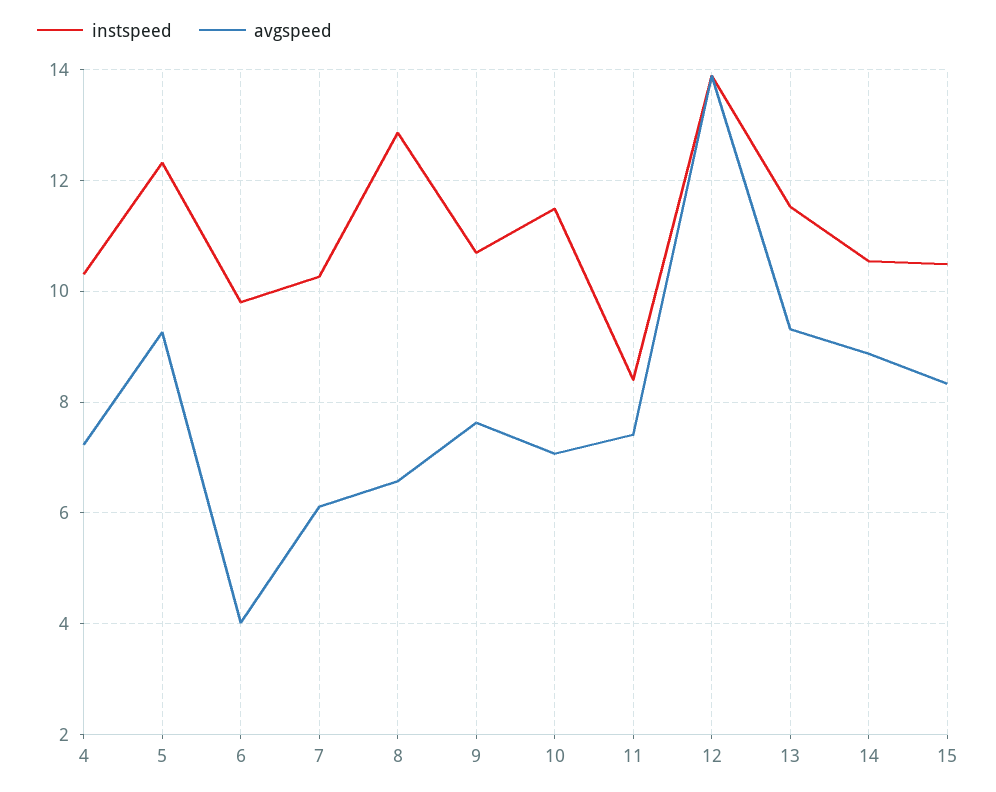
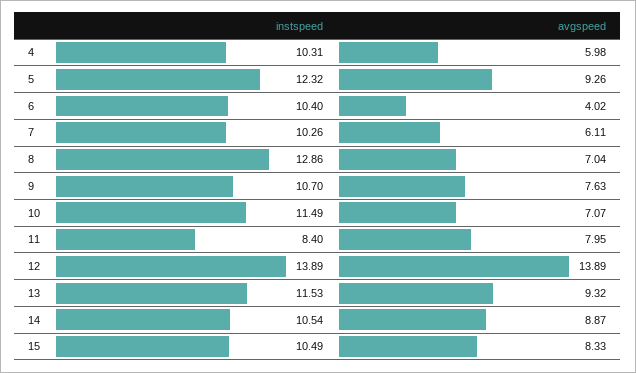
  {
    "instspeed": {
      "4": 10.31,
      "5": 12.32,
-     "6": 9.8,
+     "6": 10.4,
      "7": 10.26,
      "8": 12.86,
      "9": 10.7,
      "10": 11.49,
      "11": 8.4,
      "12": 13.89,
      "13": 11.53,
      "14": 10.54,
      "15": 10.49
    },
    "avgspeed": {
-     "4": 7.2,
+     "4": 5.98,
      "5": 9.26,
      "6": 4.02,
      "7": 6.11,
-     "8": 6.6,
+     "8": 7.04,
      "9": 7.63,
      "10": 7.07,
-     "11": 7.4,
+     "11": 7.95,
      "12": 13.89,
      "13": 9.32,
      "14": 8.87,
      "15": 8.33
    }
  }

